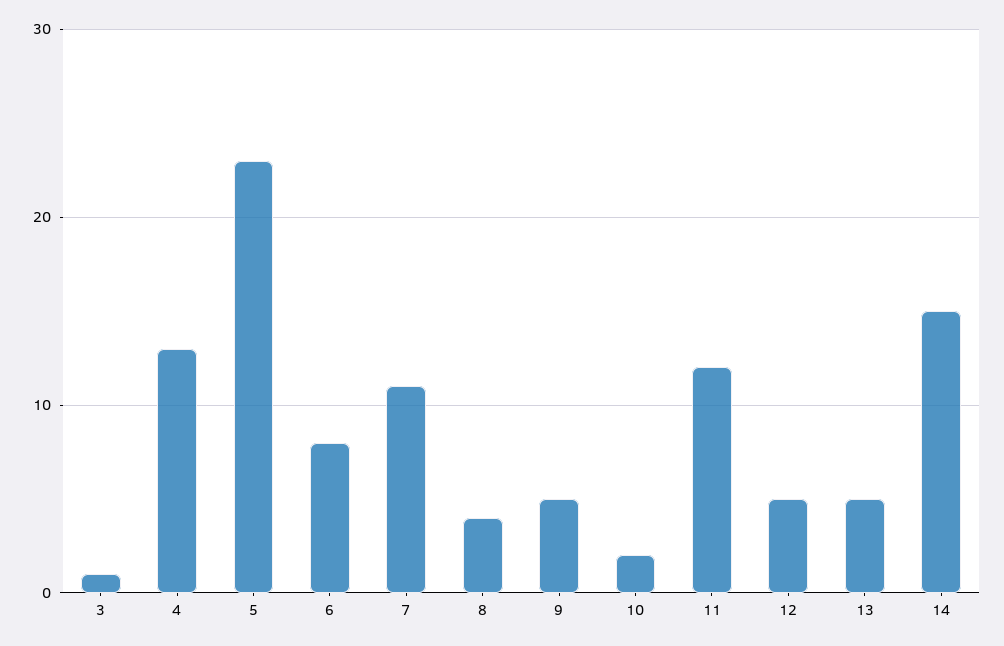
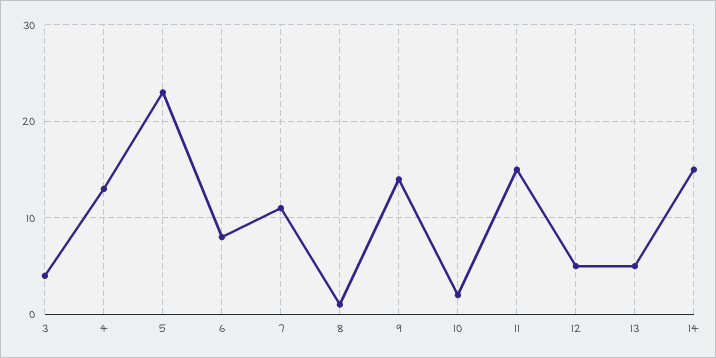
  {
-   "3": 1,
+   "3": 4,
    "4": 13,
    "5": 23,
    "6": 8,
    "7": 11,
-   "8": 4,
+   "8": 1,
-   "9": 5,
+   "9": 14,
    "10": 2,
-   "11": 12,
+   "11": 15,
    "12": 5,
    "13": 5,
    "14": 15
  }

